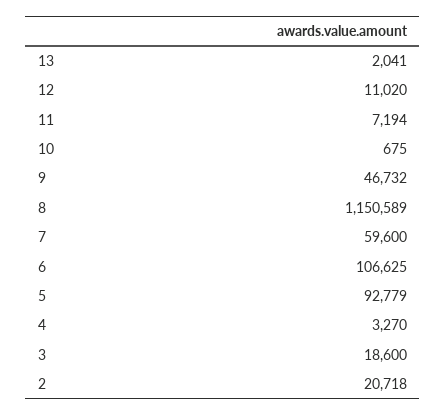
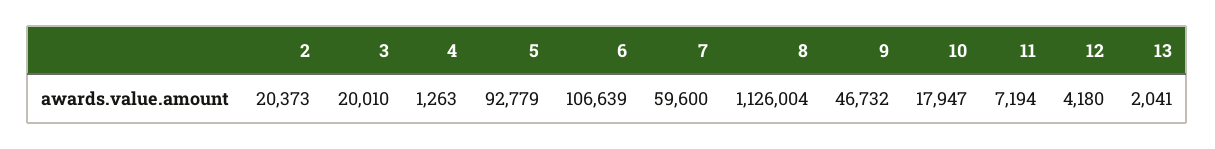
  {
    "13": 2041,
-   "12": 11020,
+   "12": 4180,
    "11": 7194,
-   "10": 675,
+   "10": 17947,
    "9": 46732,
-   "8": 1150589,
+   "8": 1126004,
    "7": 59600,
-   "6": 106625,
+   "6": 106639,
    "5": 92779,
-   "4": 3270,
+   "4": 1263,
-   "3": 18600,
+   "3": 20010,
-   "2": 20718
+   "2": 20373
  }

